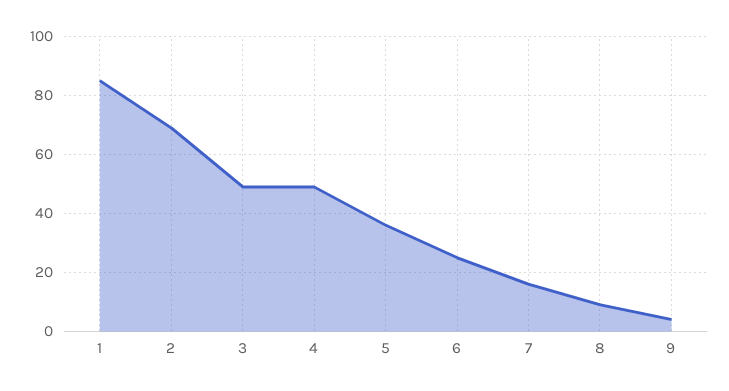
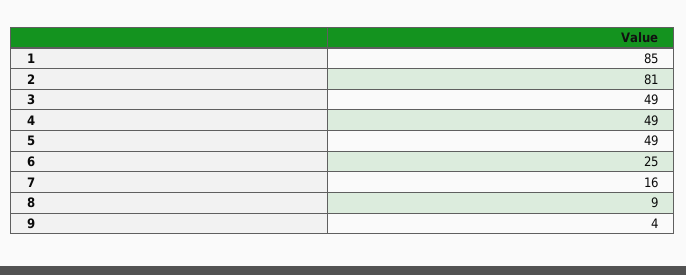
  {
    "1": 85,
-   "2": 70,
+   "2": 81,
    "3": 49,
    "4": 49,
-   "5": 35,
+   "5": 49,
    "6": 25,
    "7": 16,
    "8": 9,
    "9": 4
  }

